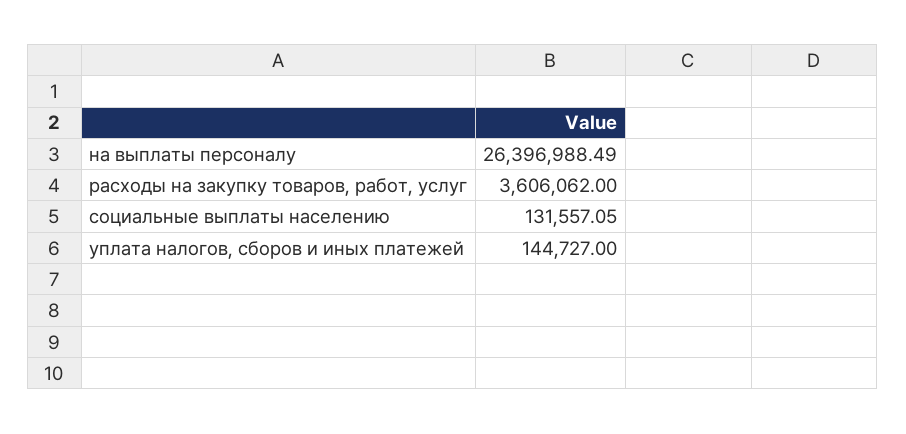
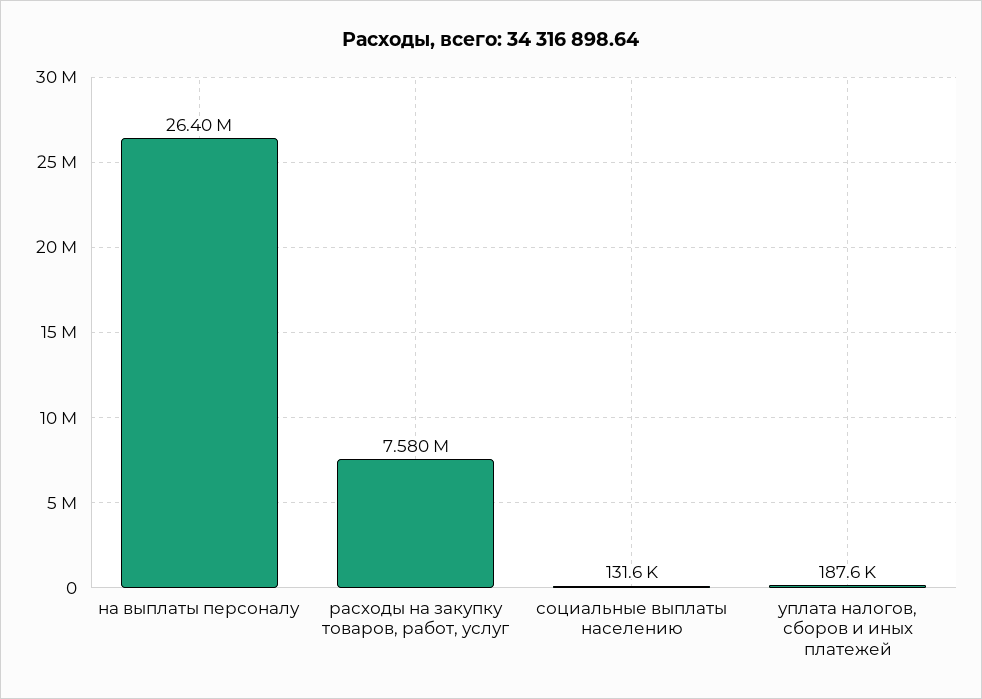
  {
    "на выплаты персоналу": 26396988.49,
-   "расходы на закупку товаров, работ, услуг": 3606062,
+   "расходы на закупку товаров, работ, услуг": 7580000,
    "социальные выплаты населению": 131557.05,
-   "уплата налогов, сборов и иных платежей": 144727
+   "уплата налогов, сборов и иных платежей": 187600
  }

